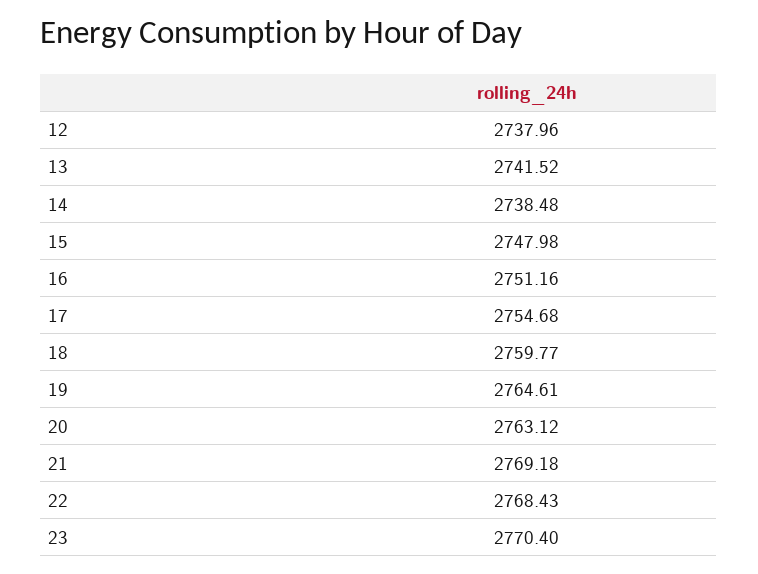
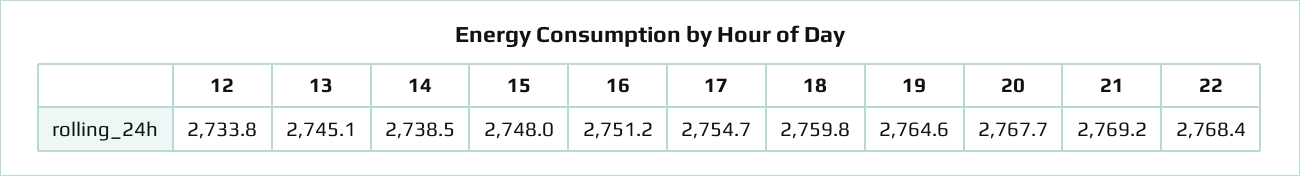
  {
-   "12": 2737.96,
+   "12": 2733.8,
-   "13": 2741.52,
+   "13": 2745.1,
    "14": 2738.48,
    "15": 2747.98,
    "16": 2751.16,
    "17": 2754.68,
    "18": 2759.77,
    "19": 2764.61,
-   "20": 2763.12,
+   "20": 2767.7,
    "21": 2769.18,
-   "22": 2768.43,
+   "22": 2768.43
-   "23": 2770.4
  }

